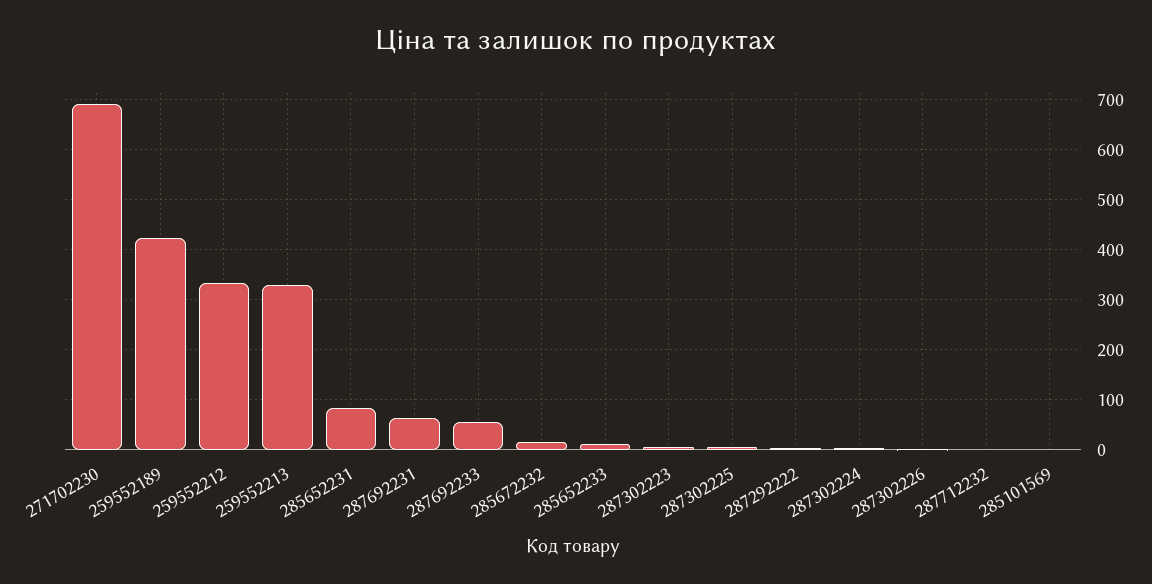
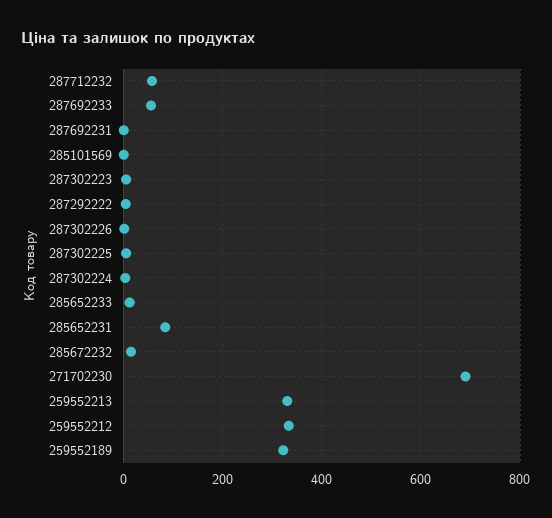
  {
    "271702230": 700,
-   "259552189": 420,
+   "259552189": 320,
    "259552212": 340,
    "259552213": 340,
    "285652231": 80,
-   "287692231": 60,
+   "287692231": 0,
    "287692233": 60,
    "285672232": 20,
    "285652233": 20,
    "287302223": 0,
    "287302225": 0,
    "287292222": 0,
    "287302224": 0,
    "287302226": 0,
-   "287712232": 0,
+   "287712232": 60,
    "285101569": 0
  }

